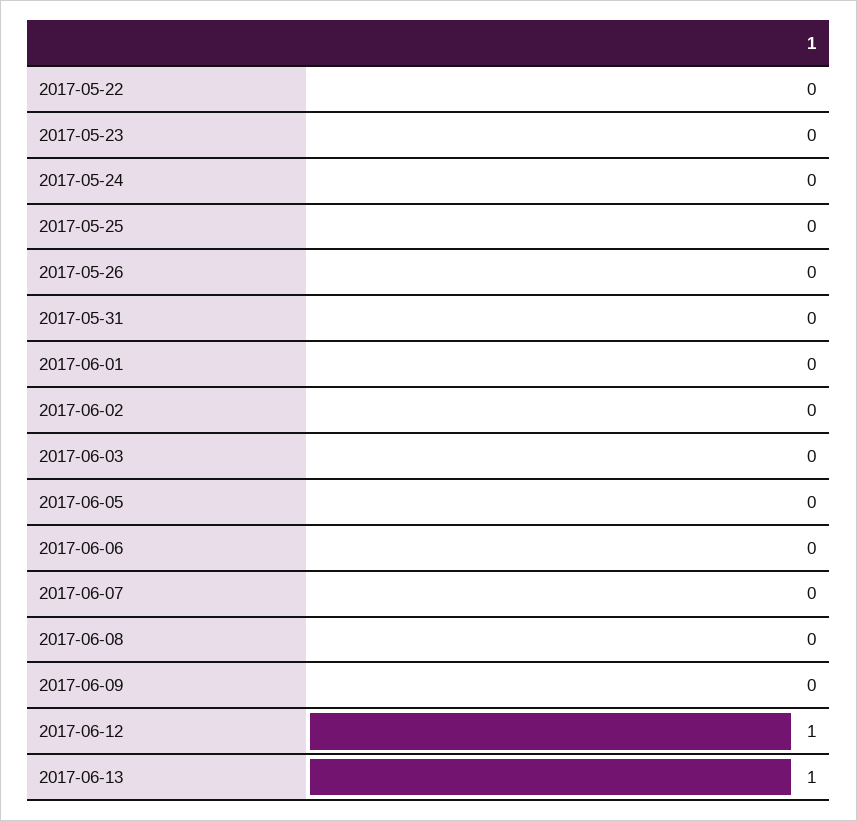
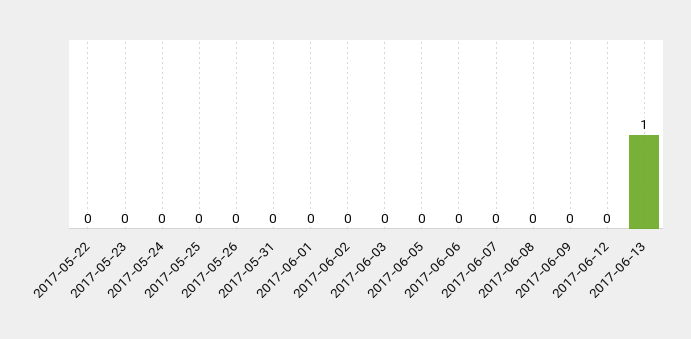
  {
    "2017-05-22": 0,
    "2017-05-23": 0,
    "2017-05-24": 0,
    "2017-05-25": 0,
    "2017-05-26": 0,
    "2017-05-31": 0,
    "2017-06-01": 0,
    "2017-06-02": 0,
    "2017-06-03": 0,
    "2017-06-05": 0,
    "2017-06-06": 0,
    "2017-06-07": 0,
    "2017-06-08": 0,
    "2017-06-09": 0,
-   "2017-06-12": 1,
+   "2017-06-12": 0,
    "2017-06-13": 1
  }

